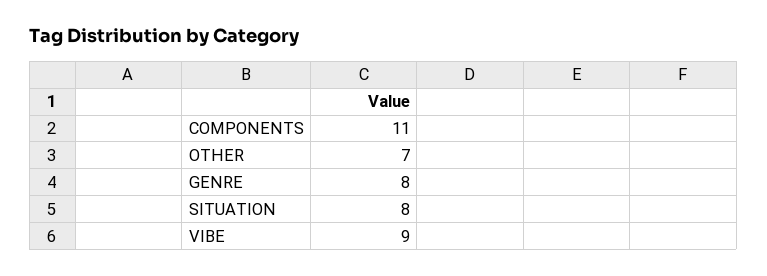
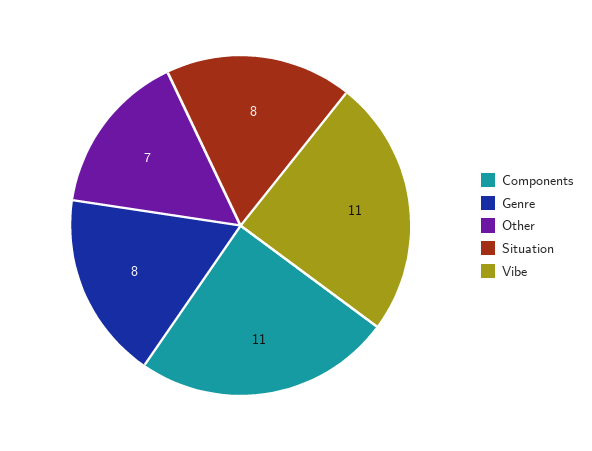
  {
    "COMPONENTS": 11,
    "OTHER": 7,
    "GENRE": 8,
    "SITUATION": 8,
-   "VIBE": 9
+   "VIBE": 11
  }

